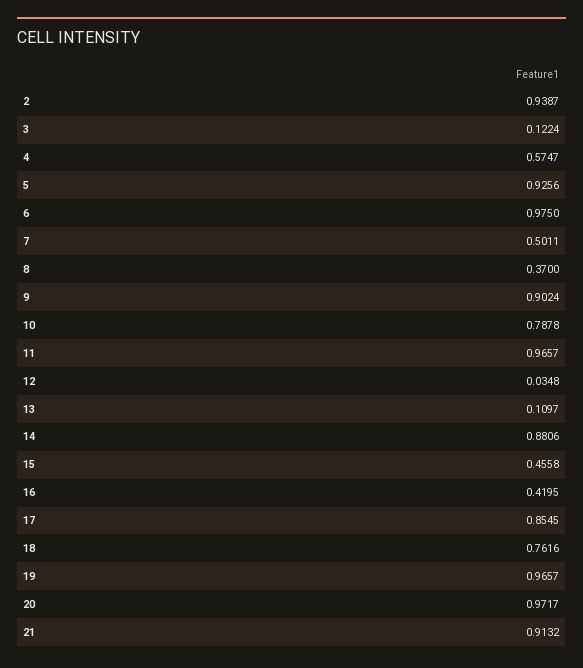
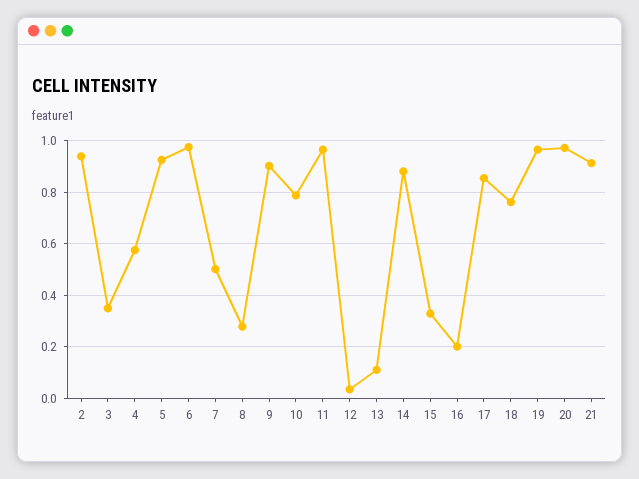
  {
    "2": 0.9387,
-   "3": 0.1224,
+   "3": 0.35,
    "4": 0.5747,
    "5": 0.9256,
    "6": 0.975,
    "7": 0.5011,
-   "8": 0.37,
+   "8": 0.275,
    "9": 0.9024,
    "10": 0.7878,
    "11": 0.9657,
    "12": 0.0348,
    "13": 0.1097,
    "14": 0.8806,
-   "15": 0.4558,
+   "15": 0.325,
-   "16": 0.4195,
+   "16": 0.2,
    "17": 0.8545,
    "18": 0.7616,
    "19": 0.9657,
    "20": 0.9717,
    "21": 0.9132
  }

